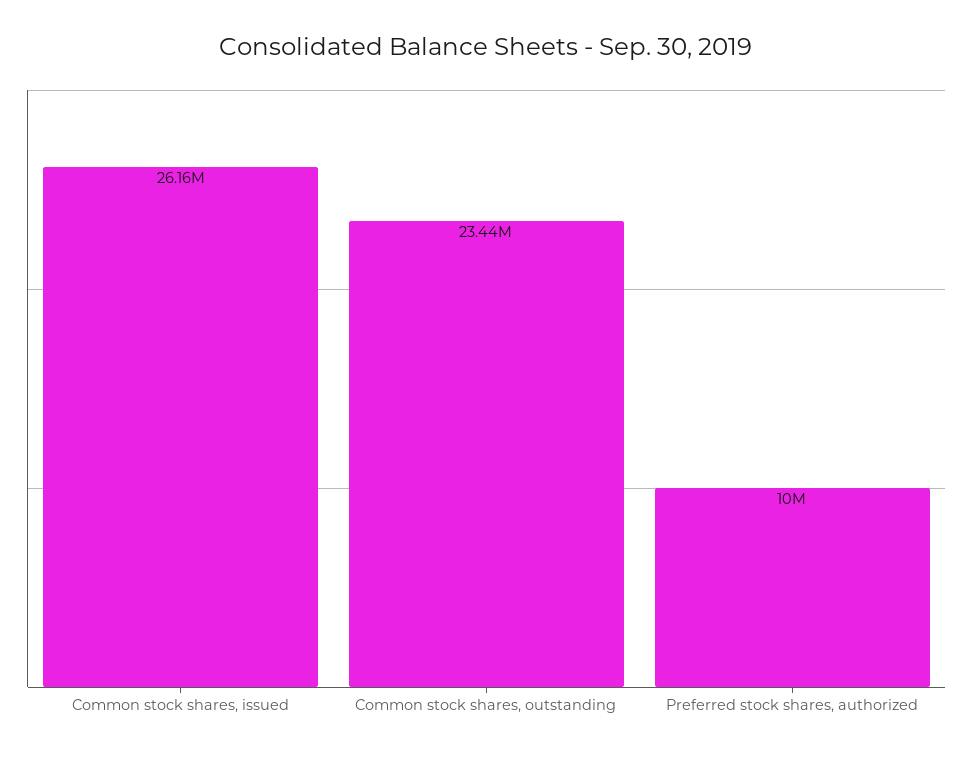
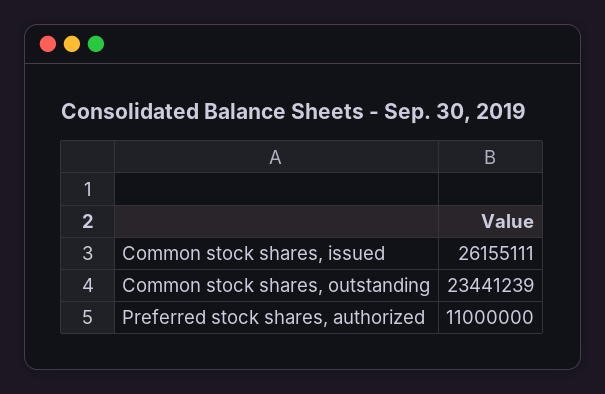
  {
    "Common stock shares, issued": 26155111,
    "Common stock shares, outstanding": 23441239,
-   "Preferred stock shares, authorized": 10000000
+   "Preferred stock shares, authorized": 11000000
  }

